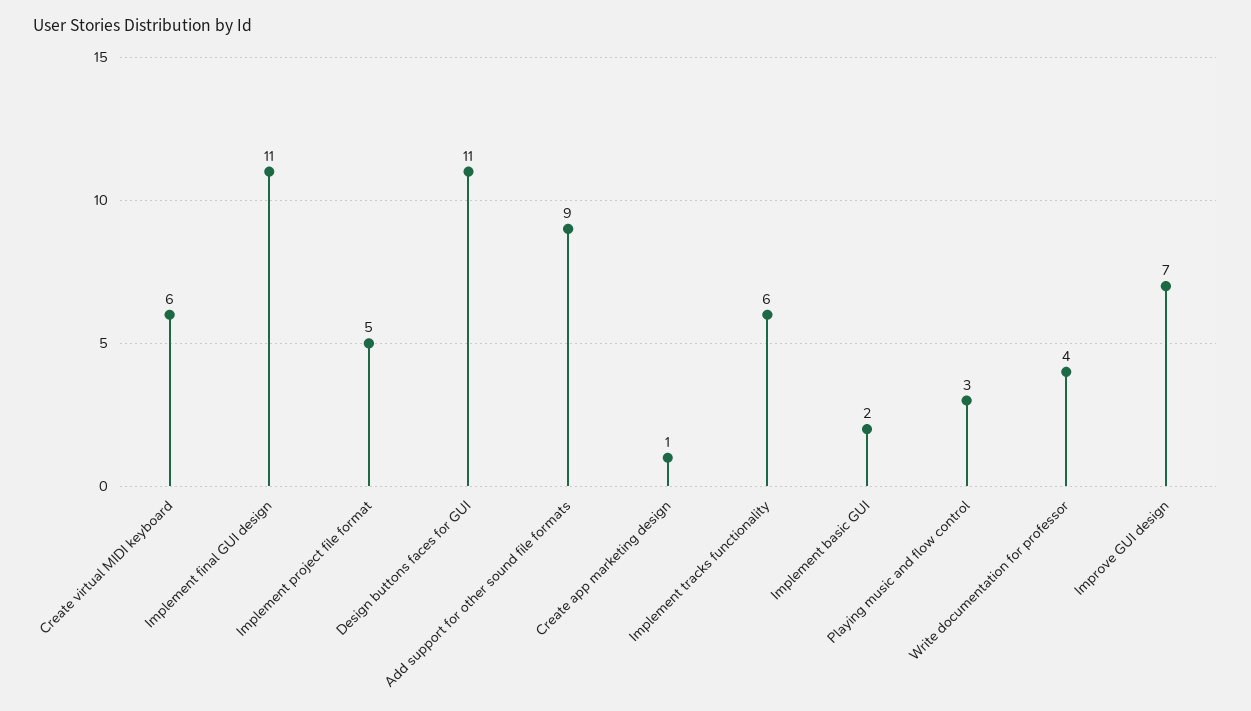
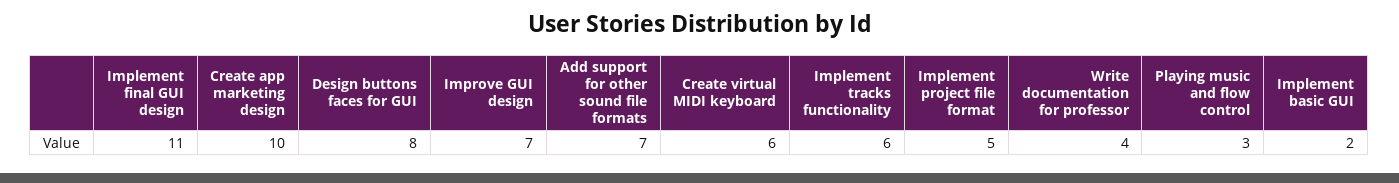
  {
    "Create virtual MIDI keyboard": 6,
    "Implement final GUI design": 11,
    "Implement project file format": 5,
-   "Design buttons faces for GUI": 11,
+   "Design buttons faces for GUI": 8,
-   "Add support for other sound file formats": 9,
+   "Add support for other sound file formats": 7,
-   "Create app marketing design": 1,
+   "Create app marketing design": 10,
    "Implement tracks functionality": 6,
    "Implement basic GUI": 2,
    "Playing music and flow control": 3,
    "Write documentation for professor": 4,
    "Improve GUI design": 7
  }

